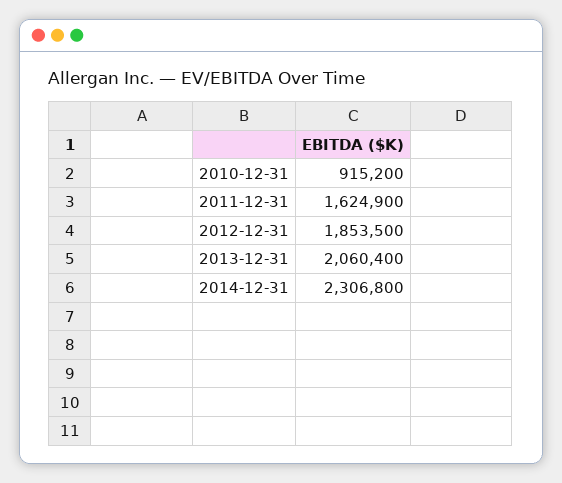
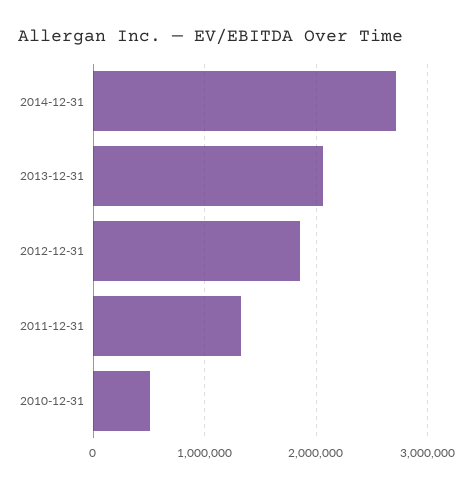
  {
-   "2010-12-31": 915200,
+   "2010-12-31": 500000,
-   "2011-12-31": 1624900,
+   "2011-12-31": 1300000,
    "2012-12-31": 1853500,
    "2013-12-31": 2060400,
-   "2014-12-31": 2306800
+   "2014-12-31": 2700000
  }

